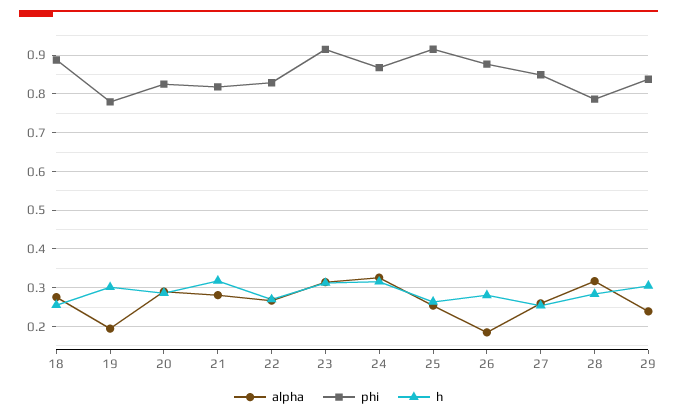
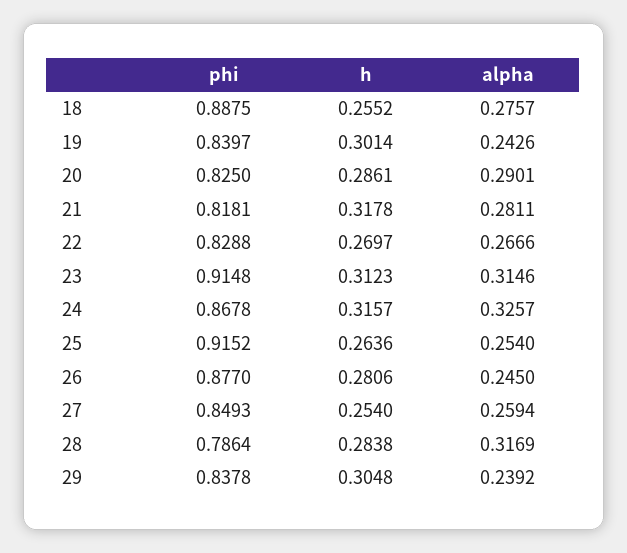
  {
    "alpha": {
      "18": 0.2757,
-     "19": 0.2,
+     "19": 0.2426,
      "20": 0.2901,
      "21": 0.2811,
      "22": 0.2666,
      "23": 0.3146,
      "24": 0.3257,
      "25": 0.254,
-     "26": 0.18,
+     "26": 0.245,
      "27": 0.2594,
      "28": 0.3169,
      "29": 0.2392
    },
    "phi": {
      "18": 0.8875,
-     "19": 0.78,
+     "19": 0.8397,
      "20": 0.825,
      "21": 0.8181,
      "22": 0.8288,
      "23": 0.9148,
      "24": 0.8678,
      "25": 0.9152,
      "26": 0.877,
      "27": 0.8493,
      "28": 0.7864,
      "29": 0.8378
    },
    "h": {
      "18": 0.2552,
      "19": 0.3014,
      "20": 0.2861,
      "21": 0.3178,
      "22": 0.2697,
      "23": 0.3123,
      "24": 0.3157,
      "25": 0.2636,
      "26": 0.2806,
      "27": 0.254,
      "28": 0.2838,
      "29": 0.3048
    }
  }

